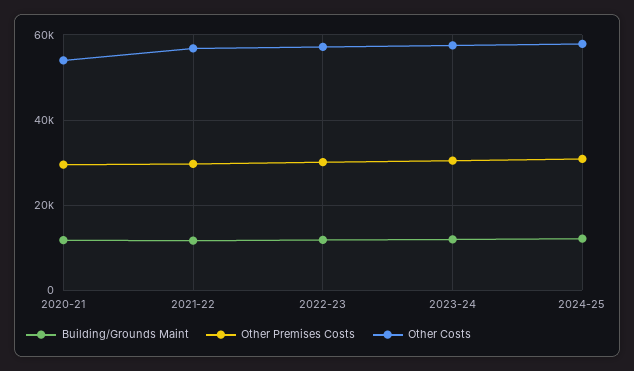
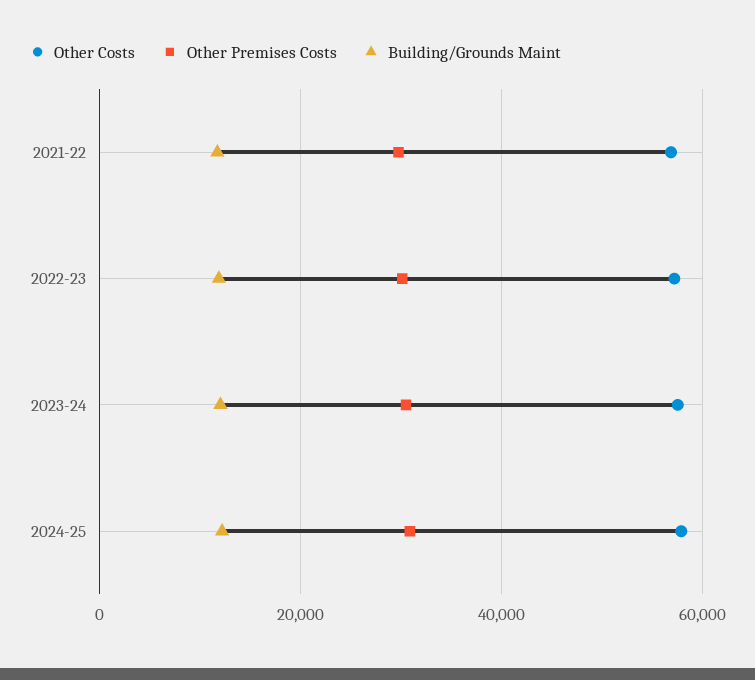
  {
    "Building/Grounds Maint": {
-     "2020-21": 12000,
      "2021-22": 12000,
      "2022-23": 12000,
      "2023-24": 12000,
      "2024-25": 12000
    },
    "Other Premises Costs": {
-     "2020-21": 30000,
      "2021-22": 30000,
      "2022-23": 30000,
      "2023-24": 30000,
      "2024-25": 30000
    },
    "Other Costs": {
-     "2020-21": 54000,
      "2021-22": 56000,
      "2022-23": 58000,
      "2023-24": 58000,
      "2024-25": 58000
    }
  }

